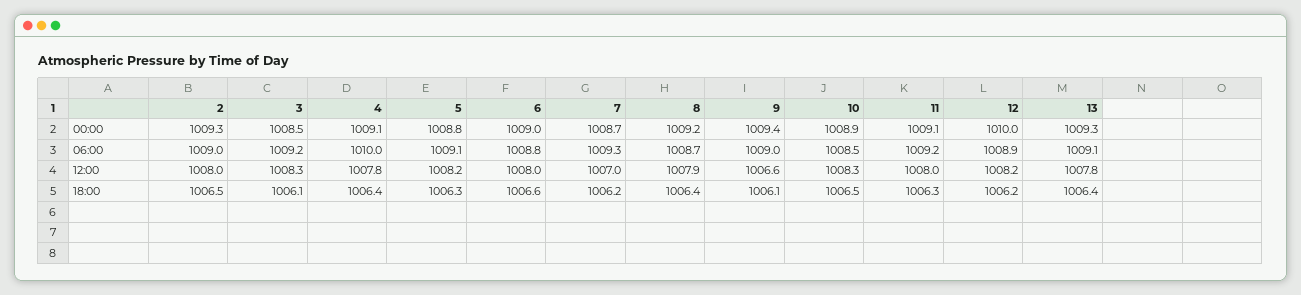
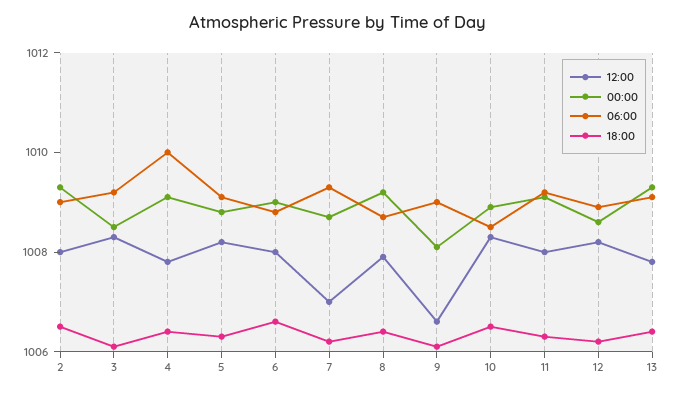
  {
    "00:00": {
      "2": 1009.3,
      "3": 1008.5,
      "4": 1009.1,
      "5": 1008.8,
      "6": 1009,
      "7": 1008.7,
      "8": 1009.2,
-     "9": 1009.4,
+     "9": 1008,
      "10": 1008.9,
      "11": 1009.1,
-     "12": 1010,
+     "12": 1008.5,
      "13": 1009.3
    },
    "06:00": {
      "2": 1009,
      "3": 1009.2,
      "4": 1010,
      "5": 1009.1,
      "6": 1008.8,
      "7": 1009.3,
      "8": 1008.7,
      "9": 1009,
      "10": 1008.5,
      "11": 1009.2,
      "12": 1008.9,
      "13": 1009.1
    },
    "12:00": {
      "2": 1008,
      "3": 1008.3,
      "4": 1007.8,
      "5": 1008.2,
      "6": 1008,
      "7": 1007,
      "8": 1007.9,
      "9": 1006.6,
      "10": 1008.3,
      "11": 1008,
      "12": 1008.2,
      "13": 1007.8
    },
    "18:00": {
      "2": 1006.5,
      "3": 1006.1,
      "4": 1006.4,
      "5": 1006.3,
      "6": 1006.6,
      "7": 1006.2,
      "8": 1006.4,
      "9": 1006.1,
      "10": 1006.5,
      "11": 1006.3,
      "12": 1006.2,
      "13": 1006.4
    }
  }

